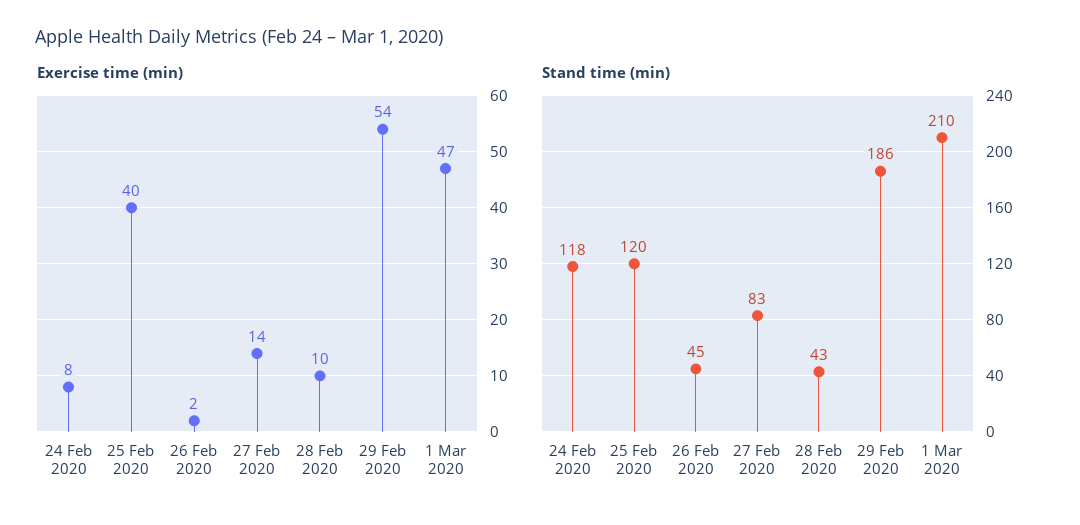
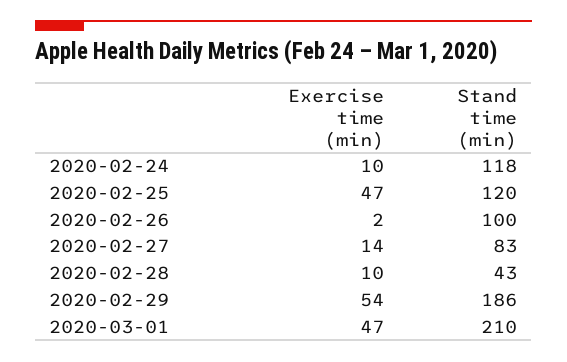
  {
    "Exercise time (min)": {
-     "24 Feb 2020": 8,
+     "24 Feb 2020": 10,
-     "25 Feb 2020": 40,
+     "25 Feb 2020": 47,
      "26 Feb 2020": 2,
      "27 Feb 2020": 14,
      "28 Feb 2020": 10,
      "29 Feb 2020": 54,
      "1 Mar 2020": 47
    },
    "Stand time (min)": {
      "24 Feb 2020": 118,
      "25 Feb 2020": 120,
-     "26 Feb 2020": 45,
+     "26 Feb 2020": 100,
      "27 Feb 2020": 83,
      "28 Feb 2020": 43,
      "29 Feb 2020": 186,
      "1 Mar 2020": 210
    }
  }

